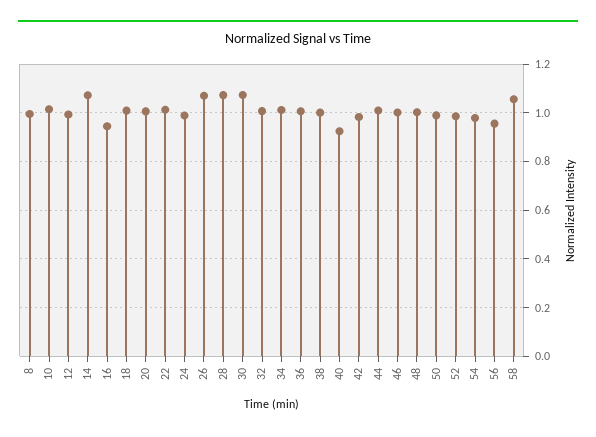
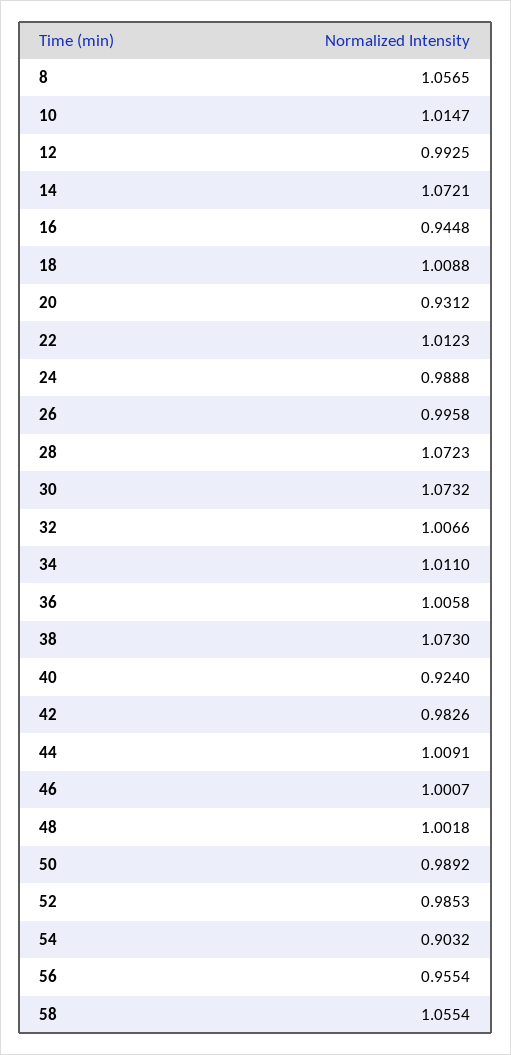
  {
-   "8": 1,
+   "8": 1.0565,
    "10": 1.0147,
    "12": 0.9925,
    "14": 1.0721,
    "16": 0.9448,
    "18": 1.0088,
-   "20": 1,
+   "20": 0.9312,
    "22": 1.0123,
    "24": 0.9888,
-   "26": 1.075,
+   "26": 0.9958,
    "28": 1.0723,
    "30": 1.0732,
    "32": 1.0066,
    "34": 1.011,
    "36": 1.0058,
-   "38": 1,
+   "38": 1.073,
    "40": 0.924,
    "42": 0.9826,
    "44": 1.0091,
    "46": 1.0007,
    "48": 1.0018,
    "50": 0.9892,
    "52": 0.9853,
-   "54": 0.975,
+   "54": 0.9032,
    "56": 0.9554,
    "58": 1.0554
  }

